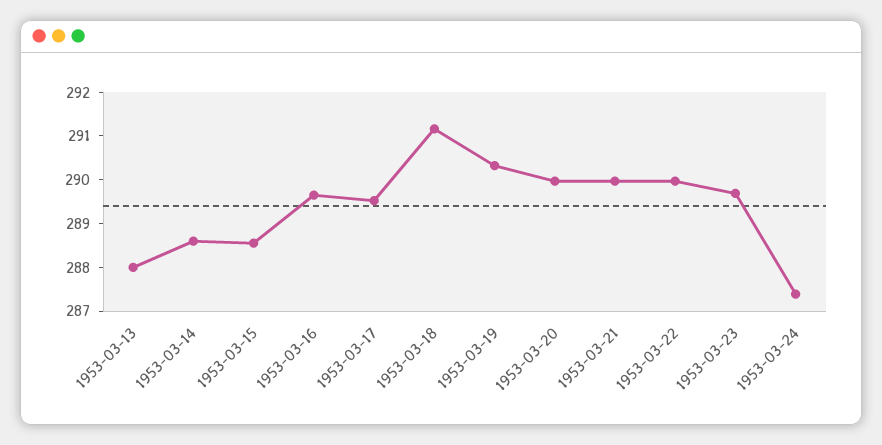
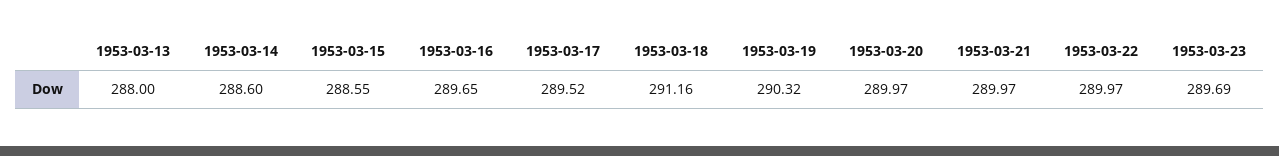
  {
    "1953-03-13": 288,
    "1953-03-14": 288.6,
    "1953-03-15": 288.55,
    "1953-03-16": 289.65,
    "1953-03-17": 289.52,
    "1953-03-18": 291.16,
    "1953-03-19": 290.32,
    "1953-03-20": 289.97,
    "1953-03-21": 289.97,
    "1953-03-22": 289.97,
-   "1953-03-23": 289.69,
+   "1953-03-23": 289.69
-   "1953-03-24": 287.4
  }

